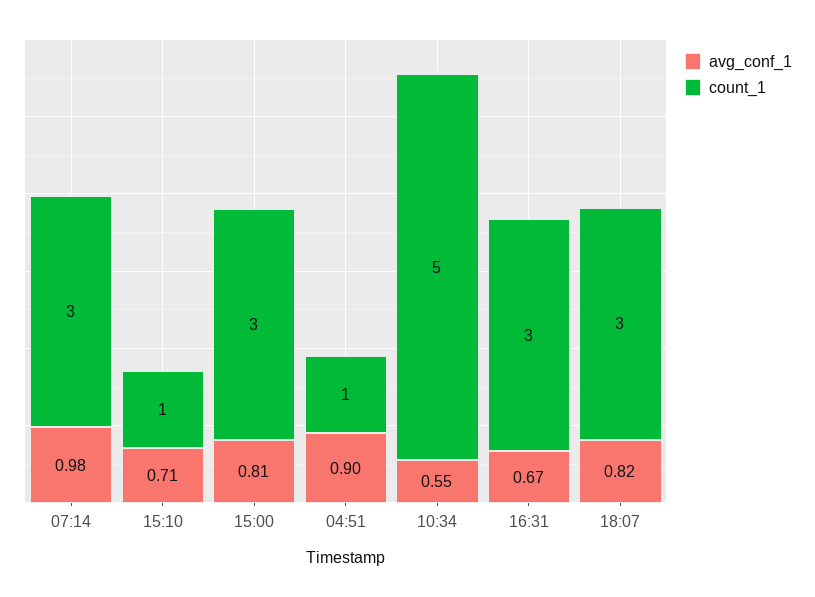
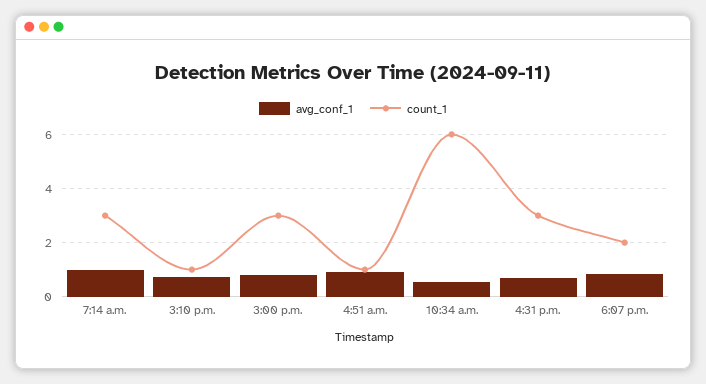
  {
    "avg_conf_1": {
      "07:14": 0.98,
      "15:10": 0.71,
      "15:00": 0.81,
      "04:51": 0.9,
      "10:34": 0.55,
      "16:31": 0.67,
      "18:07": 0.82
    },
    "count_1": {
      "07:14": 3,
      "15:10": 1,
      "15:00": 3,
      "04:51": 1,
-     "10:34": 5,
+     "10:34": 6,
      "16:31": 3,
-     "18:07": 3
+     "18:07": 2
    }
  }

